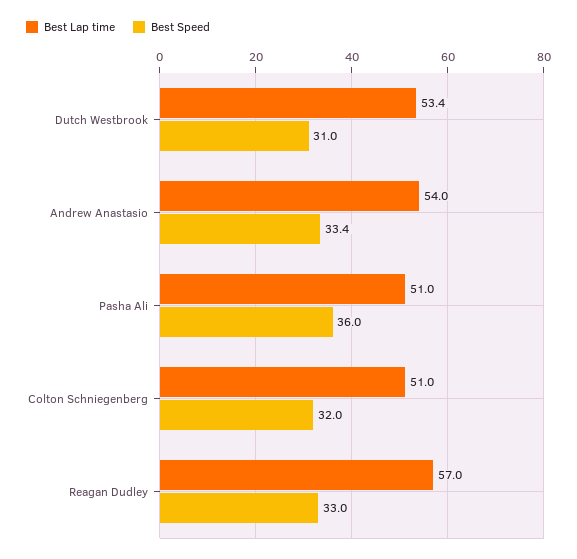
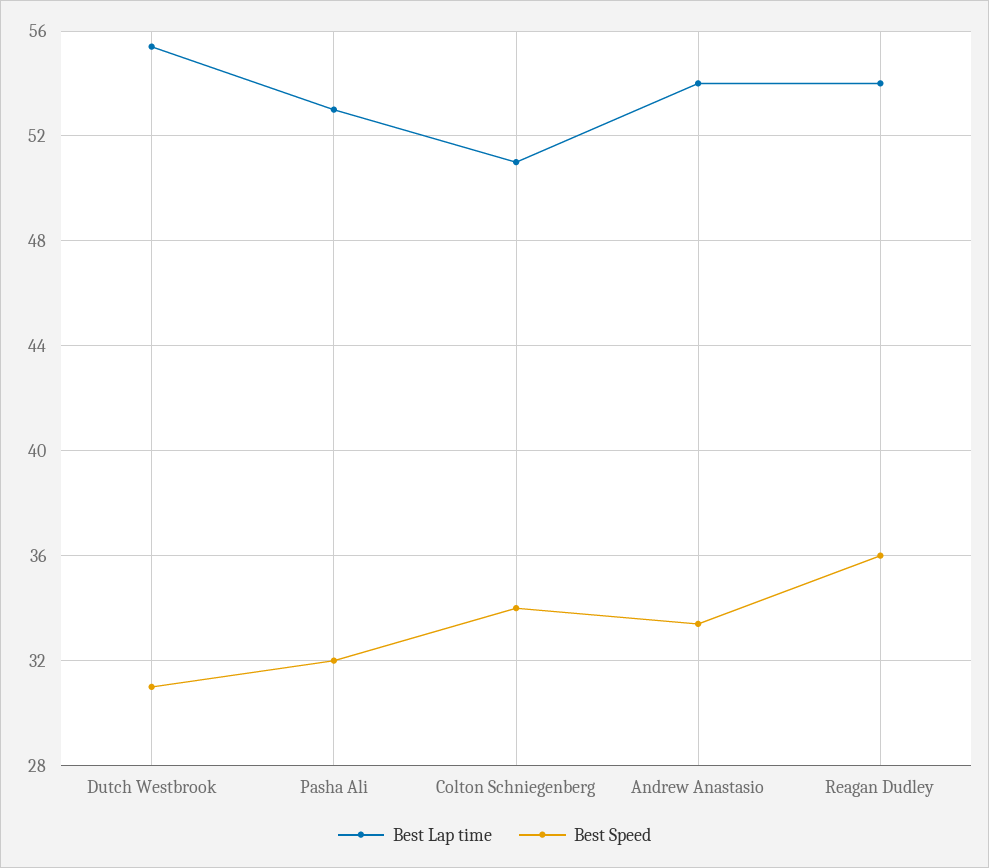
  {
    "Best Lap time": {
-     "Dutch Westbrook": 53.4,
+     "Dutch Westbrook": 55.5,
      "Andrew Anastasio": 54,
-     "Pasha Ali": 51,
+     "Pasha Ali": 53,
      "Colton Schniegenberg": 51,
-     "Reagan Dudley": 57
+     "Reagan Dudley": 54
    },
    "Best Speed": {
      "Dutch Westbrook": 31,
      "Andrew Anastasio": 33.4,
-     "Pasha Ali": 36,
+     "Pasha Ali": 32,
-     "Colton Schniegenberg": 32,
+     "Colton Schniegenberg": 34,
-     "Reagan Dudley": 33
+     "Reagan Dudley": 36
    }
  }

